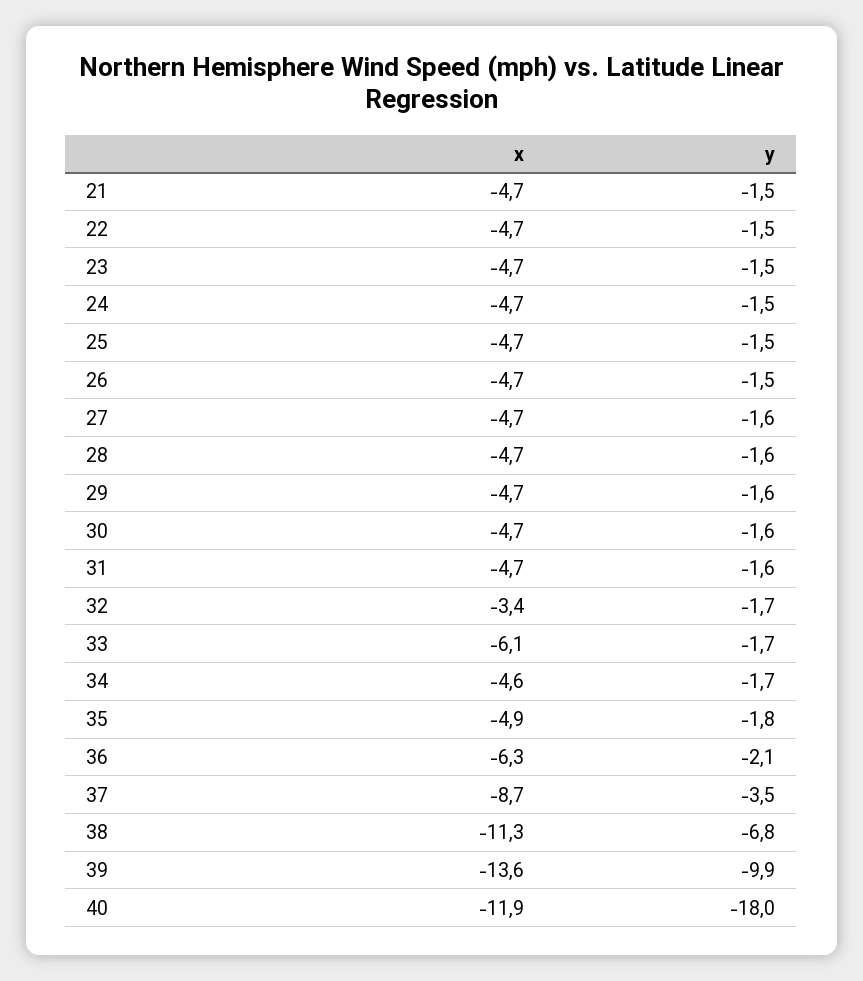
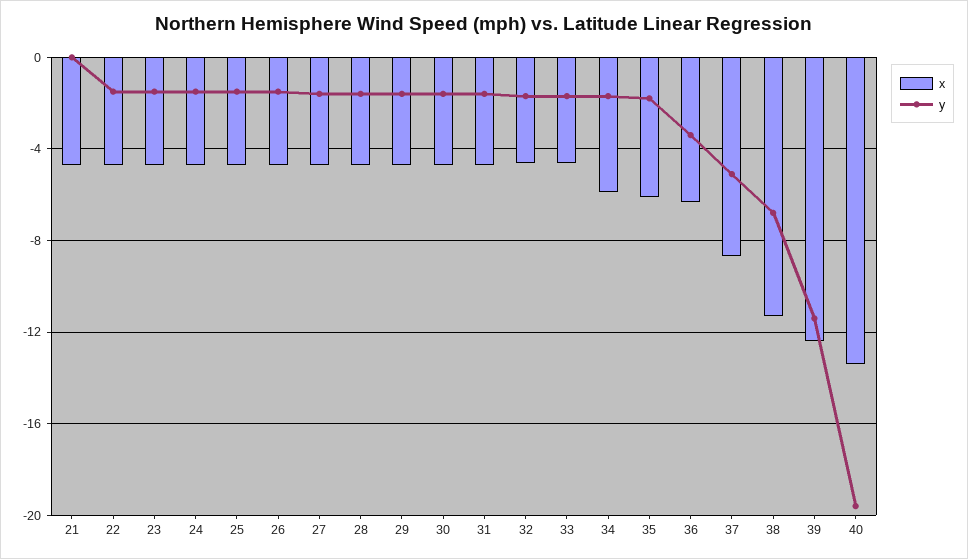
  {
    "x": {
      "21": -4.7,
      "22": -4.7,
      "23": -4.7,
      "24": -4.7,
      "25": -4.7,
      "26": -4.7,
      "27": -4.7,
      "28": -4.7,
      "29": -4.7,
      "30": -4.7,
      "31": -4.7,
-     "32": -3.4,
+     "32": -4.5,
-     "33": -6.1,
+     "33": -4.5,
-     "34": -4.6,
+     "34": -6,
-     "35": -4.9,
+     "35": -6,
      "36": -6.3,
      "37": -8.7,
      "38": -11.3,
-     "39": -13.6,
+     "39": -12.5,
-     "40": -11.9
+     "40": -13.5
    },
    "y": {
-     "21": -1.5,
+     "21": 0,
      "22": -1.5,
      "23": -1.5,
      "24": -1.5,
      "25": -1.5,
      "26": -1.5,
      "27": -1.6,
      "28": -1.6,
      "29": -1.6,
      "30": -1.6,
      "31": -1.6,
      "32": -1.7,
      "33": -1.7,
      "34": -1.7,
      "35": -1.8,
-     "36": -2.1,
+     "36": -3.5,
-     "37": -3.5,
+     "37": -5,
      "38": -6.8,
-     "39": -9.9,
+     "39": -11.5,
-     "40": -18
+     "40": -19.5
    }
  }

